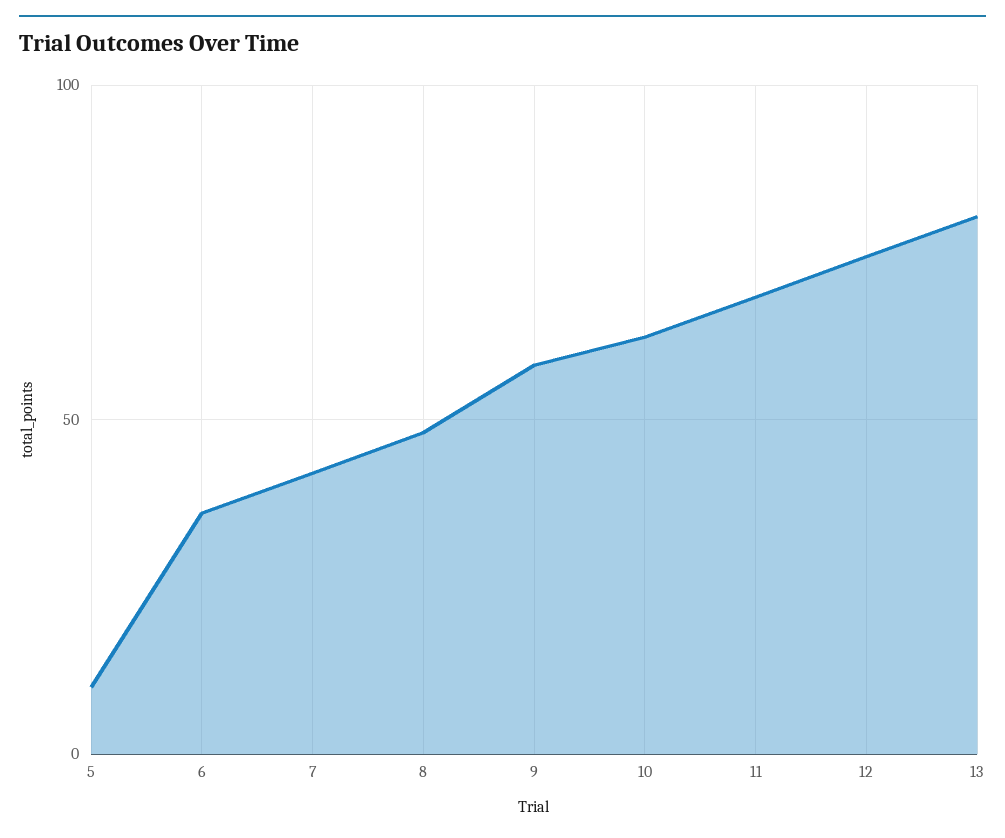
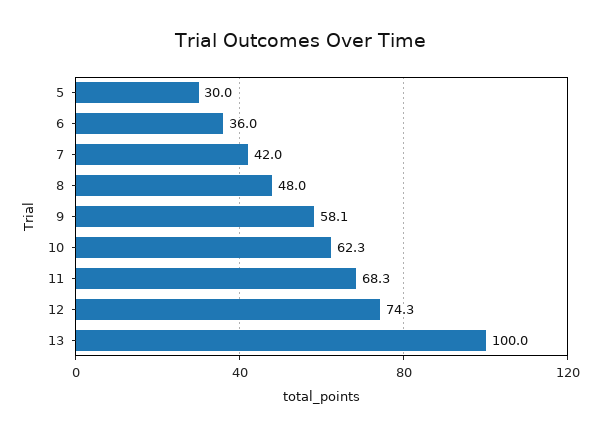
  {
-   "5": 10,
+   "5": 30,
    "6": 36,
    "7": 42,
    "8": 48,
    "9": 58.1,
    "10": 62.3,
    "11": 68.3,
    "12": 74.3,
-   "13": 80
+   "13": 100
  }

